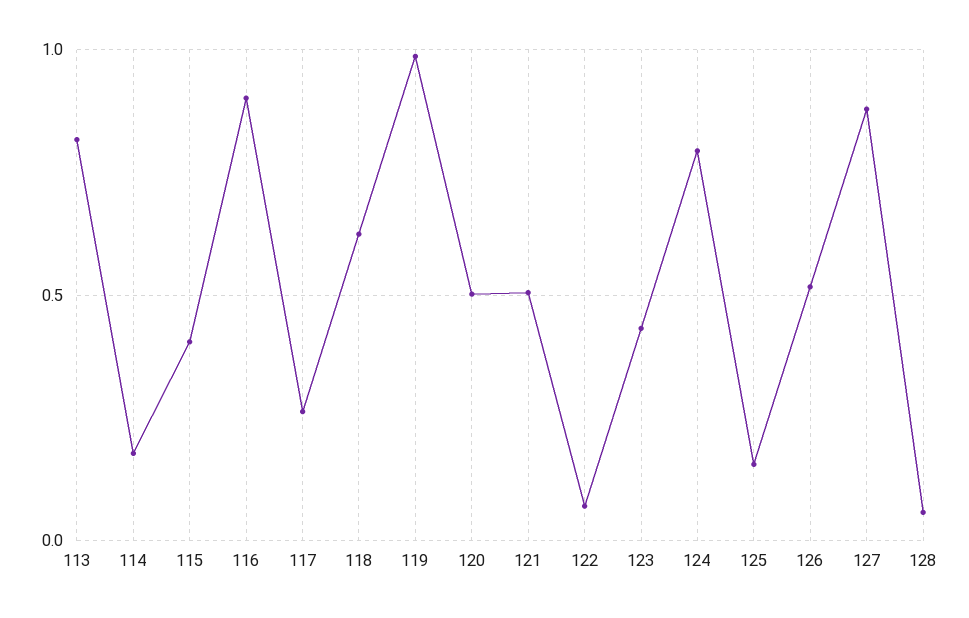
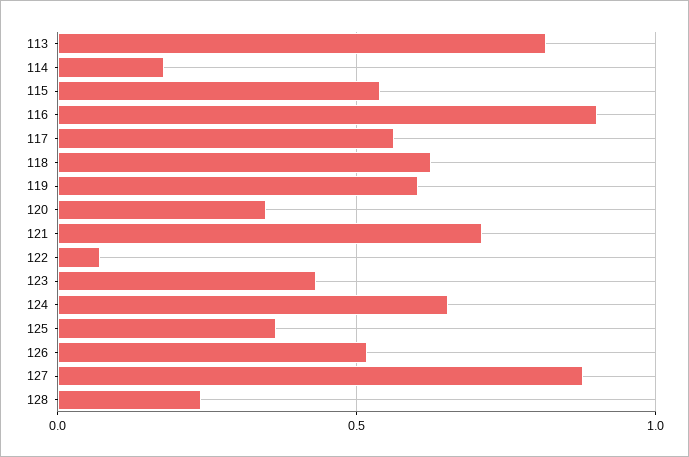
  {
    "113": 0.8,
    "114": 0.2,
-   "115": 0.4,
+   "115": 0.55,
    "116": 0.9,
-   "117": 0.25,
+   "117": 0.55,
    "118": 0.6,
-   "119": 1,
+   "119": 0.6,
-   "120": 0.5,
+   "120": 0.35,
-   "121": 0.5,
+   "121": 0.7,
    "122": 0.05,
    "123": 0.45,
-   "124": 0.8,
+   "124": 0.65,
-   "125": 0.15,
+   "125": 0.35,
    "126": 0.5,
    "127": 0.9,
-   "128": 0.05
+   "128": 0.25
  }

